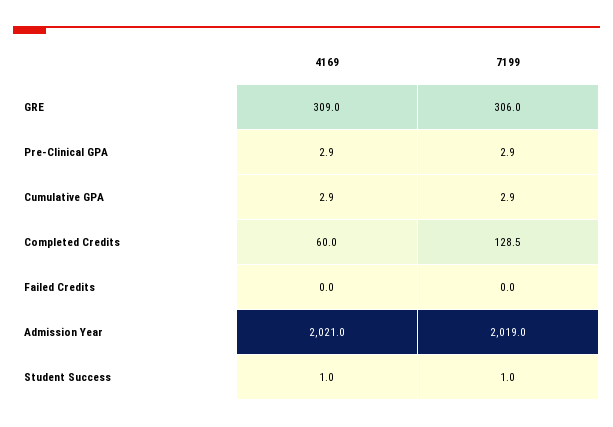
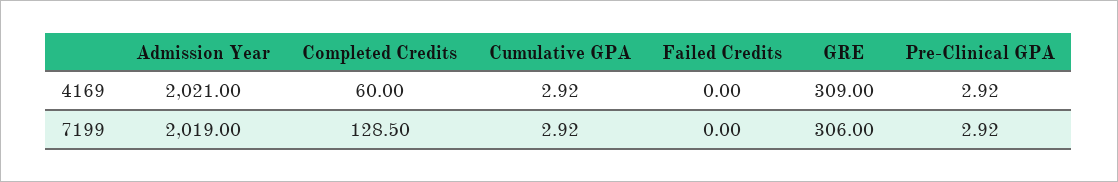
  {
    "4169": {
      "GRE": 309,
      "Pre-Clinical GPA": 2.92,
      "Cumulative GPA": 2.92,
      "Completed Credits": 60,
      "Failed Credits": 0,
-     "Admission Year": 2021,
+     "Admission Year": 2021
-     "Student Success": 1
    },
    "7199": {
      "GRE": 306,
      "Pre-Clinical GPA": 2.92,
      "Cumulative GPA": 2.92,
      "Completed Credits": 128.5,
      "Failed Credits": 0,
-     "Admission Year": 2019,
+     "Admission Year": 2019
-     "Student Success": 1
    }
  }

